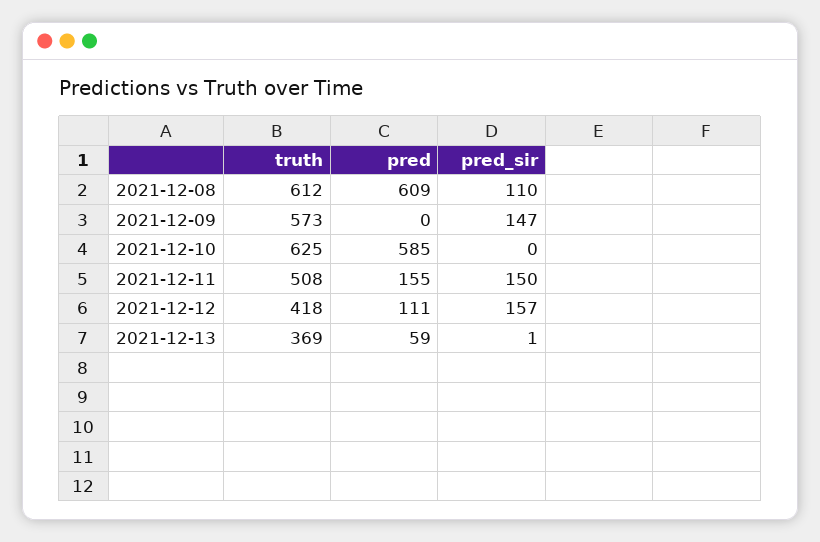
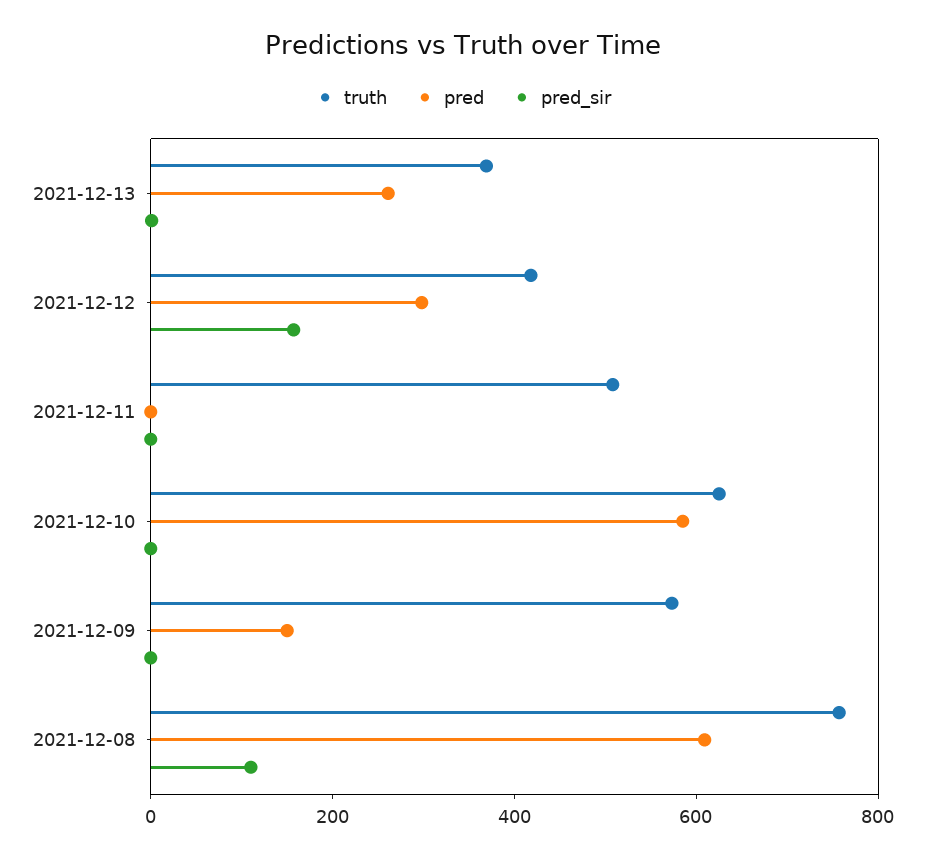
  {
    "truth": {
-     "2021-12-08": 612,
+     "2021-12-08": 750,
      "2021-12-09": 573,
      "2021-12-10": 625,
      "2021-12-11": 508,
      "2021-12-12": 418,
      "2021-12-13": 369
    },
    "pred": {
      "2021-12-08": 609,
-     "2021-12-09": 0,
+     "2021-12-09": 150,
      "2021-12-10": 585,
-     "2021-12-11": 155,
+     "2021-12-11": 0,
-     "2021-12-12": 111,
+     "2021-12-12": 300,
-     "2021-12-13": 59
+     "2021-12-13": 250
    },
    "pred_sir": {
      "2021-12-08": 110,
-     "2021-12-09": 147,
+     "2021-12-09": 0,
      "2021-12-10": 0,
-     "2021-12-11": 150,
+     "2021-12-11": 0,
      "2021-12-12": 157,
      "2021-12-13": 1
    }
  }

